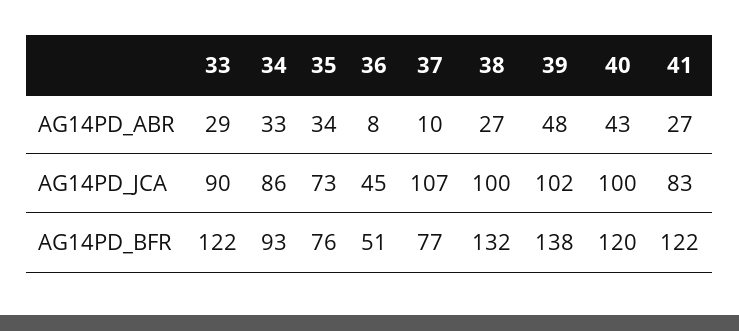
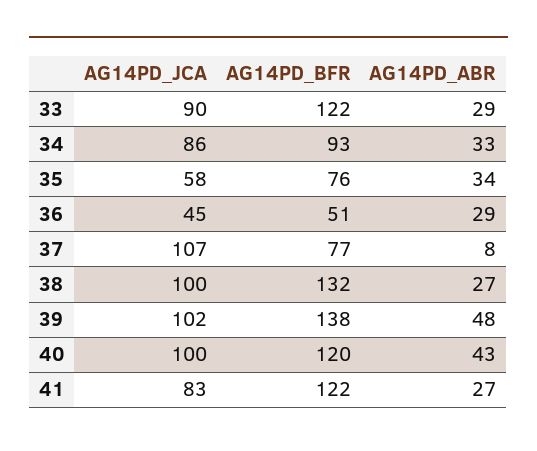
  {
    "33": {
      "AG14PD_ABR": 29,
      "AG14PD_JCA": 90,
      "AG14PD_BFR": 122
    },
    "34": {
      "AG14PD_ABR": 33,
      "AG14PD_JCA": 86,
      "AG14PD_BFR": 93
    },
    "35": {
      "AG14PD_ABR": 34,
-     "AG14PD_JCA": 73,
+     "AG14PD_JCA": 58,
      "AG14PD_BFR": 76
    },
    "36": {
-     "AG14PD_ABR": 8,
+     "AG14PD_ABR": 29,
      "AG14PD_JCA": 45,
      "AG14PD_BFR": 51
    },
    "37": {
-     "AG14PD_ABR": 10,
+     "AG14PD_ABR": 8,
      "AG14PD_JCA": 107,
      "AG14PD_BFR": 77
    },
    "38": {
      "AG14PD_ABR": 27,
      "AG14PD_JCA": 100,
      "AG14PD_BFR": 132
    },
    "39": {
      "AG14PD_ABR": 48,
      "AG14PD_JCA": 102,
      "AG14PD_BFR": 138
    },
    "40": {
      "AG14PD_ABR": 43,
      "AG14PD_JCA": 100,
      "AG14PD_BFR": 120
    },
    "41": {
      "AG14PD_ABR": 27,
      "AG14PD_JCA": 83,
      "AG14PD_BFR": 122
    }
  }

